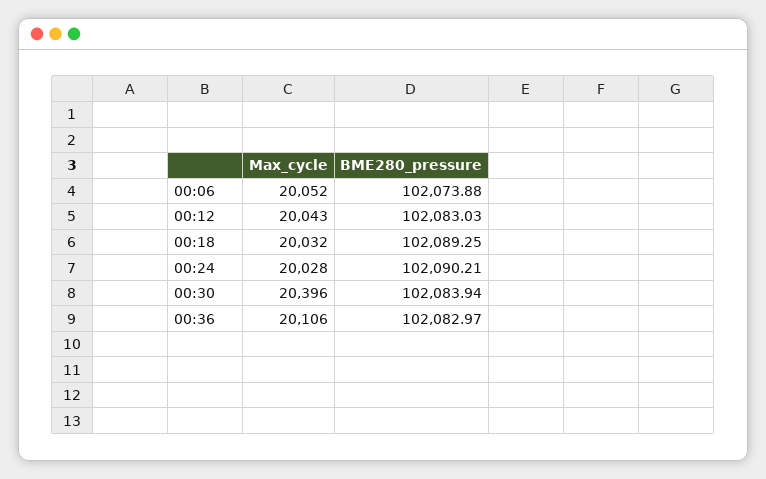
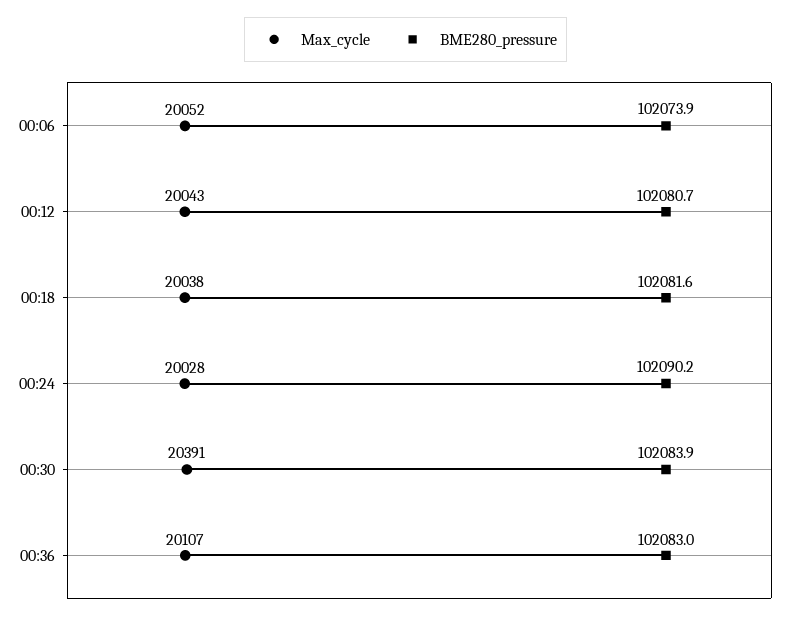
  {
    "Max_cycle": {
      "00:06": 20052,
      "00:12": 20043,
-     "00:18": 20032,
+     "00:18": 20038,
      "00:24": 20028,
-     "00:30": 20396,
+     "00:30": 20391,
-     "00:36": 20106
+     "00:36": 20107
    },
    "BME280_pressure": {
      "00:06": 102073.88,
-     "00:12": 102083.03,
+     "00:12": 102080.7,
-     "00:18": 102089.25,
+     "00:18": 102081.6,
      "00:24": 102090.21,
      "00:30": 102083.94,
      "00:36": 102082.97
    }
  }

